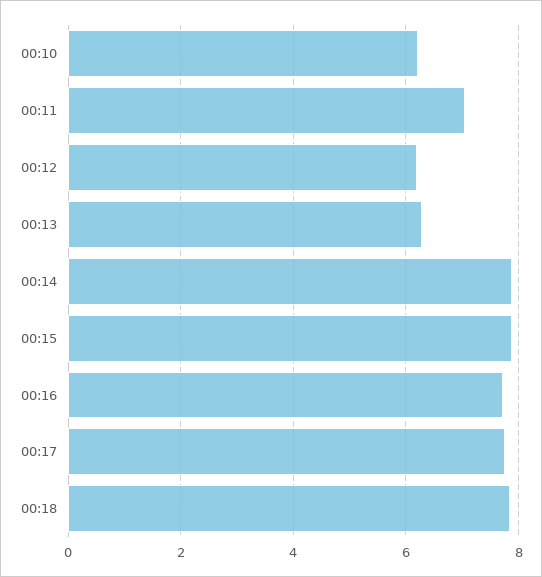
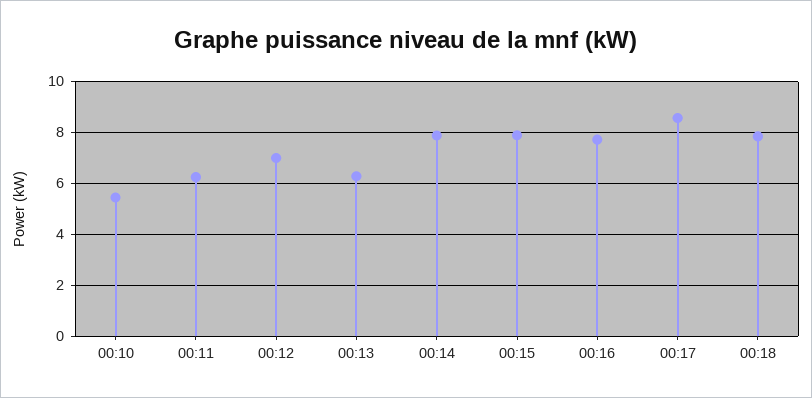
  {
-   "00:10": 6.2,
+   "00:10": 5.5,
-   "00:11": 7,
+   "00:11": 6.25,
-   "00:12": 6.2,
+   "00:12": 7,
    "00:13": 6.2,
    "00:14": 7.8,
    "00:15": 7.8,
    "00:16": 7.8,
-   "00:17": 7.8,
+   "00:17": 8.5,
    "00:18": 7.8
  }

